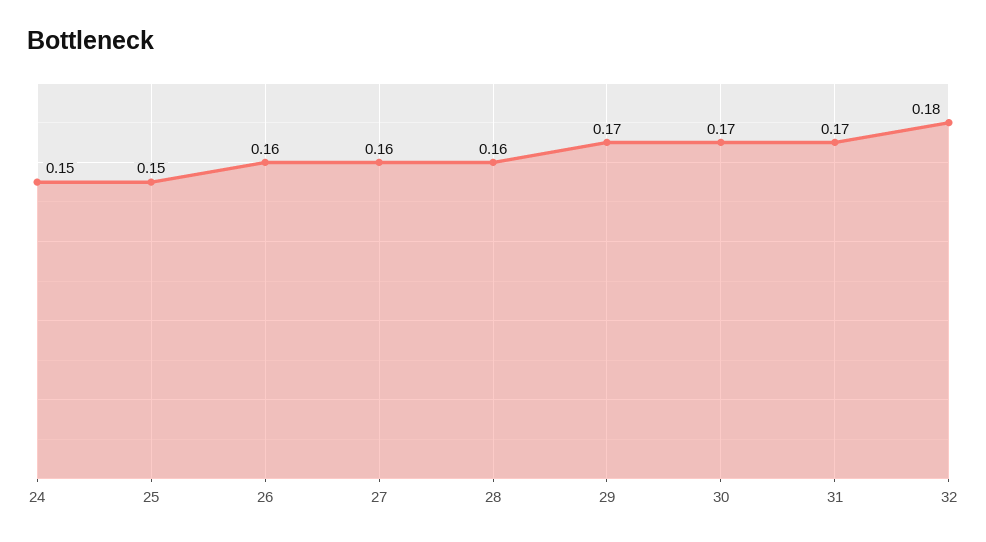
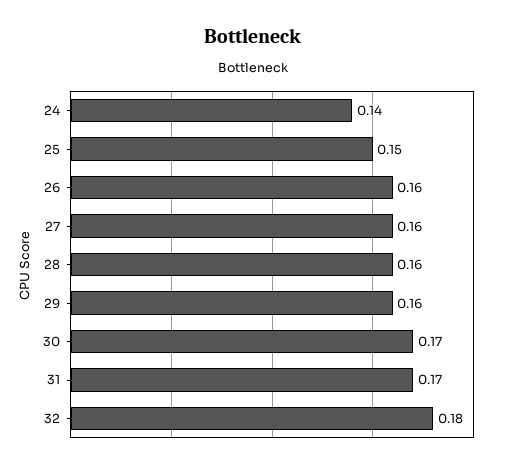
  {
-   "24": 0.15,
+   "24": 0.14,
    "25": 0.15,
    "26": 0.16,
    "27": 0.16,
    "28": 0.16,
-   "29": 0.17,
+   "29": 0.16,
    "30": 0.17,
    "31": 0.17,
    "32": 0.18
  }

